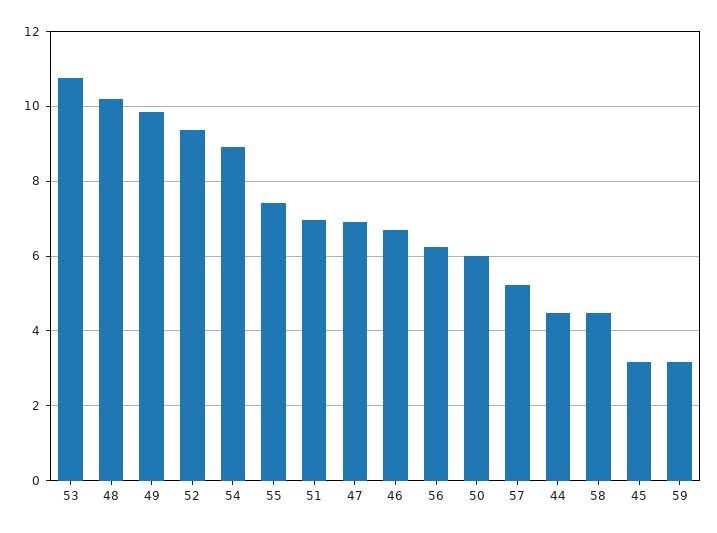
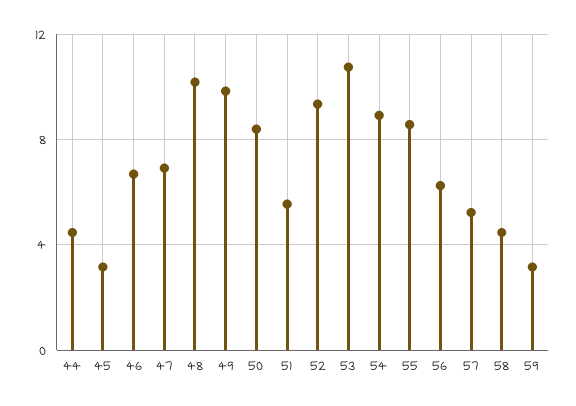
  {
    "53": 10.8,
    "48": 10.2,
    "49": 9.8,
    "52": 9.4,
    "54": 9,
-   "55": 7.4,
+   "55": 8.5,
-   "51": 7,
+   "51": 5.5,
    "47": 7,
    "46": 6.6,
    "56": 6.2,
-   "50": 6,
+   "50": 8.5,
    "57": 5.2,
    "44": 4.4,
    "58": 4.4,
    "45": 3.2,
    "59": 3.2
  }

